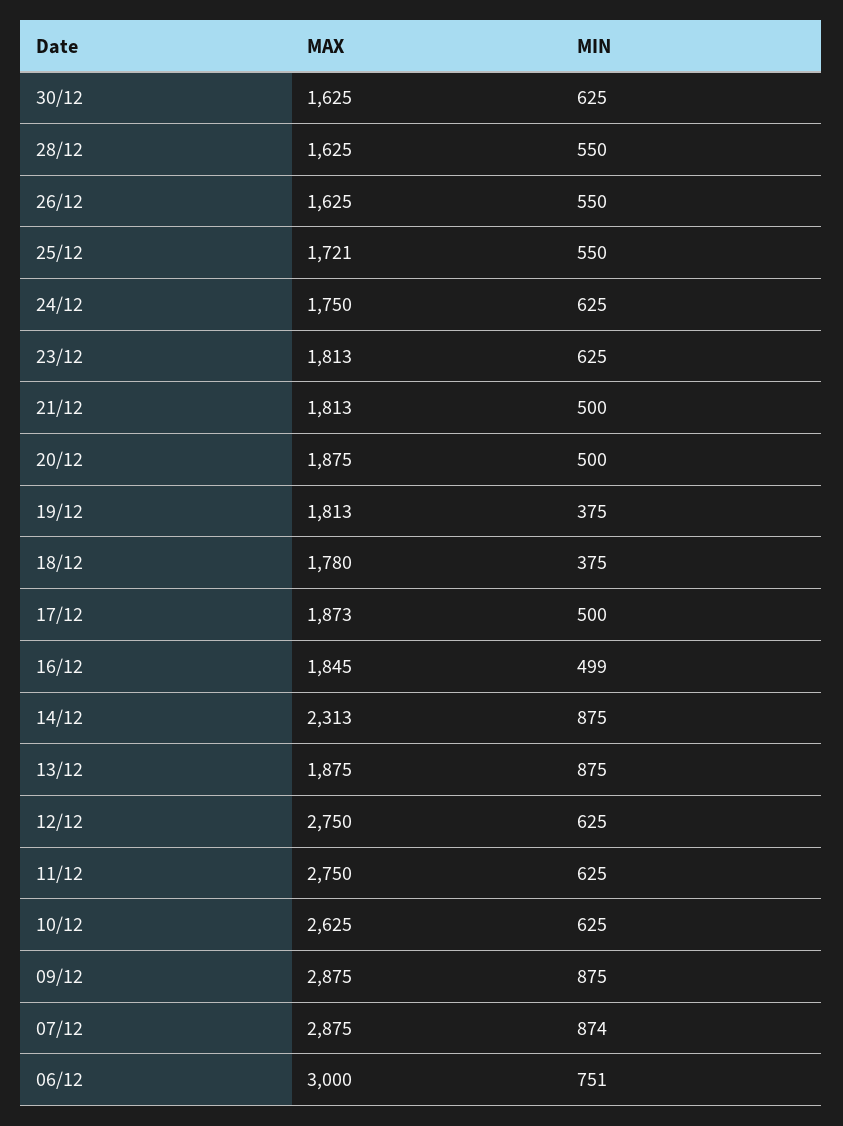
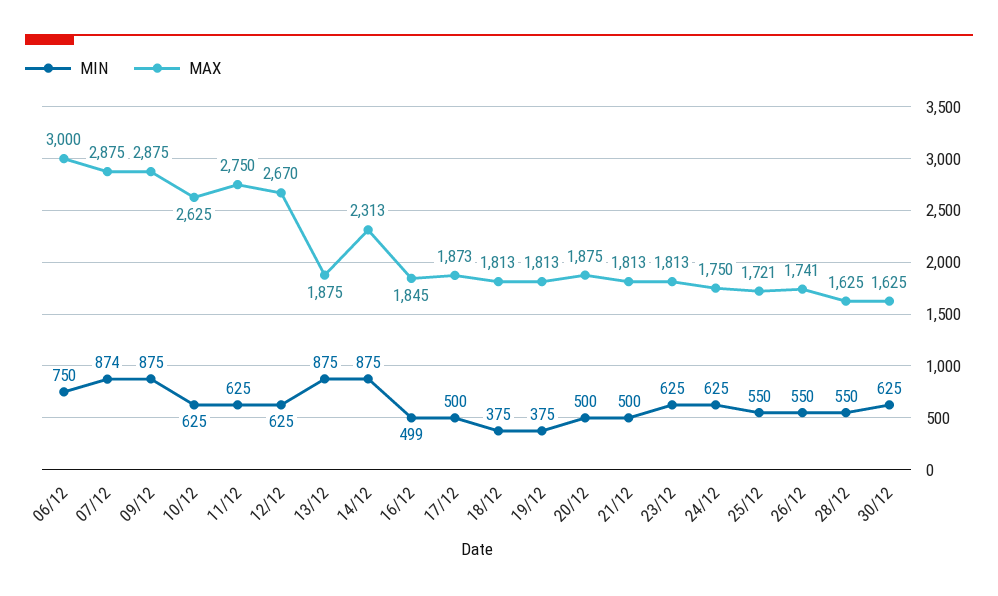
  {
    "MAX": {
      "30/12": 1625,
      "28/12": 1625,
-     "26/12": 1625,
+     "26/12": 1741,
      "25/12": 1721,
      "24/12": 1750,
      "23/12": 1813,
      "21/12": 1813,
      "20/12": 1875,
      "19/12": 1813,
-     "18/12": 1780,
+     "18/12": 1813,
      "17/12": 1873,
      "16/12": 1845,
      "14/12": 2313,
      "13/12": 1875,
-     "12/12": 2750,
+     "12/12": 2670,
      "11/12": 2750,
      "10/12": 2625,
      "09/12": 2875,
      "07/12": 2875,
      "06/12": 3000
    },
    "MIN": {
      "30/12": 625,
      "28/12": 550,
      "26/12": 550,
      "25/12": 550,
      "24/12": 625,
      "23/12": 625,
      "21/12": 500,
      "20/12": 500,
      "19/12": 375,
      "18/12": 375,
      "17/12": 500,
      "16/12": 499,
      "14/12": 875,
      "13/12": 875,
      "12/12": 625,
      "11/12": 625,
      "10/12": 625,
      "09/12": 875,
      "07/12": 874,
-     "06/12": 751
+     "06/12": 750
    }
  }

